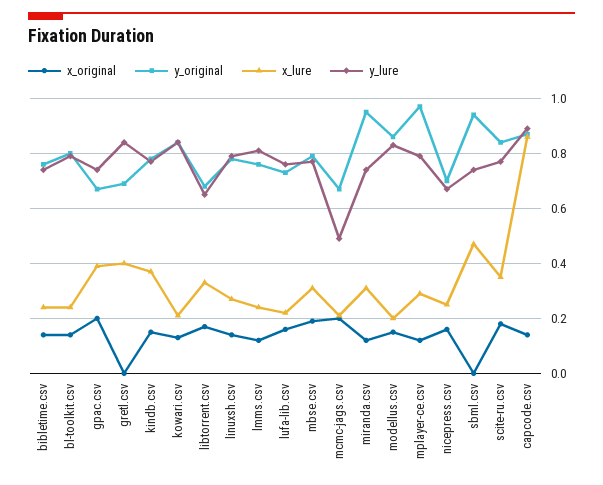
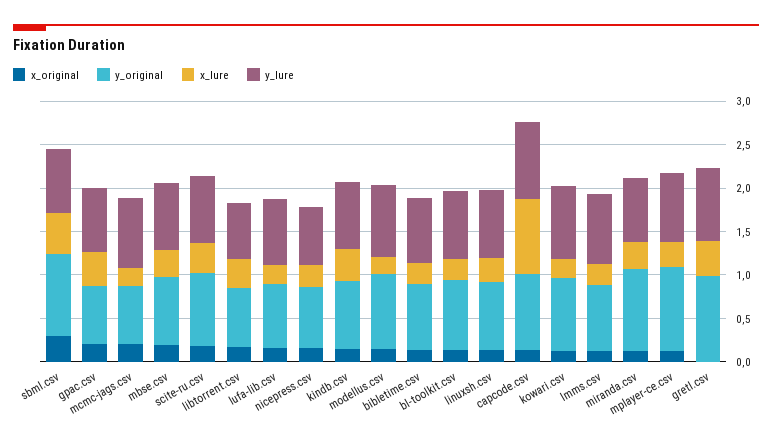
  {
    "x_original": {
      "bibletime.csv": 0.15,
      "bl-toolkit.csv": 0.15,
      "gpac.csv": 0.2,
      "gretl.csv": 0,
      "kindb.csv": 0.15,
      "kowari.csv": 0.15,
      "libtorrent.csv": 0.15,
      "linuxsh.csv": 0.15,
      "lmms.csv": 0.1,
      "lufa-lib.csv": 0.15,
      "mbse.csv": 0.2,
      "mcmc-jags.csv": 0.2,
      "miranda.csv": 0.1,
      "modellus.csv": 0.15,
      "mplayer-ce.csv": 0.1,
      "nicepress.csv": 0.15,
-     "sbml.csv": 0,
+     "sbml.csv": 0.3,
      "scite-ru.csv": 0.2,
      "capcode.csv": 0.15
    },
    "y_original": {
      "bibletime.csv": 0.75,
      "bl-toolkit.csv": 0.8,
      "gpac.csv": 0.65,
-     "gretl.csv": 0.7,
+     "gretl.csv": 1,
      "kindb.csv": 0.8,
      "kowari.csv": 0.85,
      "libtorrent.csv": 0.7,
      "linuxsh.csv": 0.8,
      "lmms.csv": 0.75,
      "lufa-lib.csv": 0.75,
      "mbse.csv": 0.8,
      "mcmc-jags.csv": 0.65,
      "miranda.csv": 0.95,
      "modellus.csv": 0.85,
      "mplayer-ce.csv": 0.95,
      "nicepress.csv": 0.7,
      "sbml.csv": 0.95,
      "scite-ru.csv": 0.85,
      "capcode.csv": 0.85
    },
    "x_lure": {
      "bibletime.csv": 0.25,
      "bl-toolkit.csv": 0.25,
      "gpac.csv": 0.4,
      "gretl.csv": 0.4,
      "kindb.csv": 0.35,
      "kowari.csv": 0.2,
      "libtorrent.csv": 0.35,
      "linuxsh.csv": 0.25,
      "lmms.csv": 0.25,
      "lufa-lib.csv": 0.2,
      "mbse.csv": 0.3,
      "mcmc-jags.csv": 0.2,
      "miranda.csv": 0.3,
      "modellus.csv": 0.2,
      "mplayer-ce.csv": 0.3,
      "nicepress.csv": 0.25,
      "sbml.csv": 0.45,
      "scite-ru.csv": 0.35,
      "capcode.csv": 0.85
    },
    "y_lure": {
      "bibletime.csv": 0.75,
      "bl-toolkit.csv": 0.8,
      "gpac.csv": 0.75,
      "gretl.csv": 0.85,
      "kindb.csv": 0.75,
      "kowari.csv": 0.85,
      "libtorrent.csv": 0.65,
      "linuxsh.csv": 0.8,
      "lmms.csv": 0.8,
      "lufa-lib.csv": 0.75,
      "mbse.csv": 0.75,
-     "mcmc-jags.csv": 0.5,
+     "mcmc-jags.csv": 0.8,
      "miranda.csv": 0.75,
      "modellus.csv": 0.85,
      "mplayer-ce.csv": 0.8,
      "nicepress.csv": 0.65,
      "sbml.csv": 0.75,
      "scite-ru.csv": 0.75,
      "capcode.csv": 0.9
    }
  }

